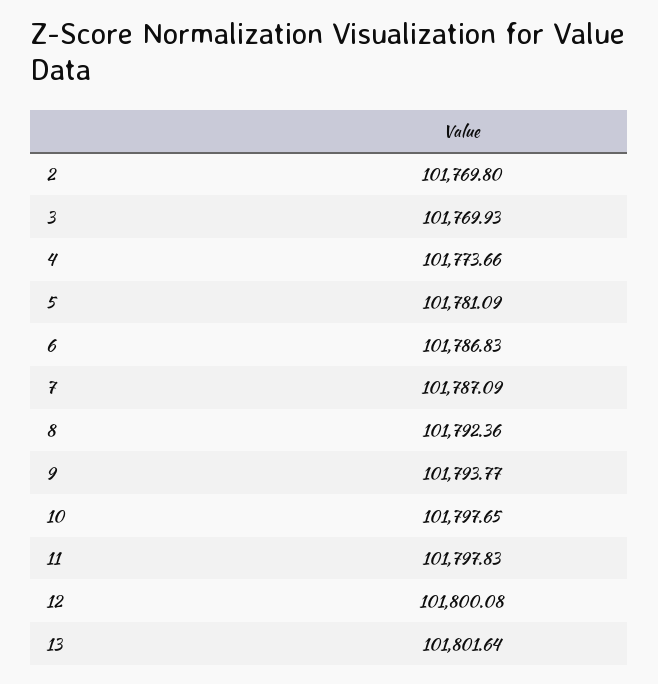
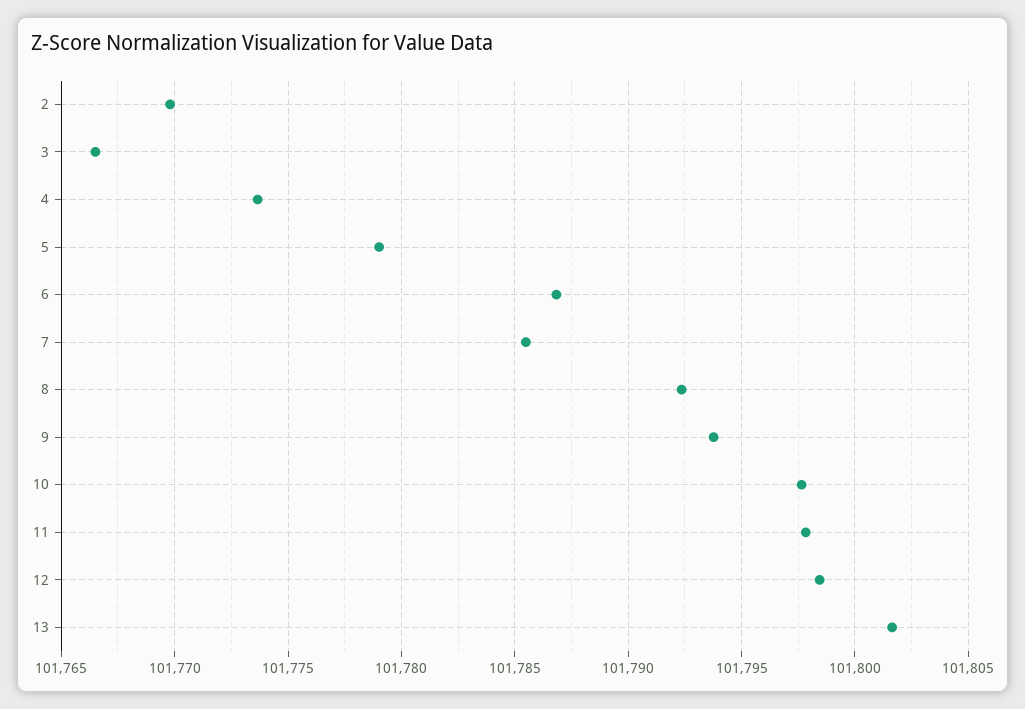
  {
    "2": 101769.8,
-   "3": 101769.93,
+   "3": 101766.5,
    "4": 101773.66,
-   "5": 101781.09,
+   "5": 101779,
    "6": 101786.83,
-   "7": 101787.09,
+   "7": 101785.5,
    "8": 101792.36,
    "9": 101793.77,
    "10": 101797.65,
    "11": 101797.83,
-   "12": 101800.08,
+   "12": 101798.5,
    "13": 101801.64
  }

